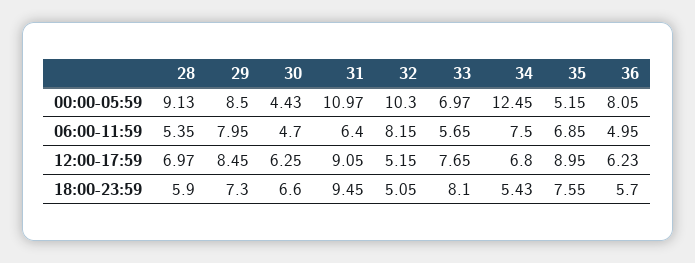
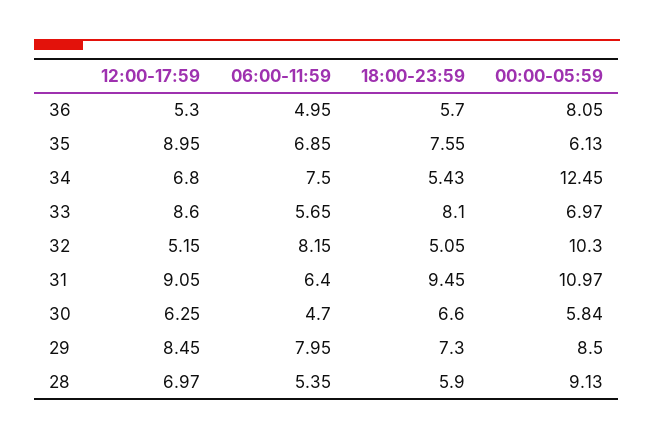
  {
    "28": {
      "00:00-05:59": 9.13,
      "06:00-11:59": 5.35,
      "12:00-17:59": 6.97,
      "18:00-23:59": 5.9
    },
    "29": {
      "00:00-05:59": 8.5,
      "06:00-11:59": 7.95,
      "12:00-17:59": 8.45,
      "18:00-23:59": 7.3
    },
    "30": {
-     "00:00-05:59": 4.43,
+     "00:00-05:59": 5.84,
      "06:00-11:59": 4.7,
      "12:00-17:59": 6.25,
      "18:00-23:59": 6.6
    },
    "31": {
      "00:00-05:59": 10.97,
      "06:00-11:59": 6.4,
      "12:00-17:59": 9.05,
      "18:00-23:59": 9.45
    },
    "32": {
      "00:00-05:59": 10.3,
      "06:00-11:59": 8.15,
      "12:00-17:59": 5.15,
      "18:00-23:59": 5.05
    },
    "33": {
      "00:00-05:59": 6.97,
      "06:00-11:59": 5.65,
-     "12:00-17:59": 7.65,
+     "12:00-17:59": 8.6,
      "18:00-23:59": 8.1
    },
    "34": {
      "00:00-05:59": 12.45,
      "06:00-11:59": 7.5,
      "12:00-17:59": 6.8,
      "18:00-23:59": 5.43
    },
    "35": {
-     "00:00-05:59": 5.15,
+     "00:00-05:59": 6.13,
      "06:00-11:59": 6.85,
      "12:00-17:59": 8.95,
      "18:00-23:59": 7.55
    },
    "36": {
      "00:00-05:59": 8.05,
      "06:00-11:59": 4.95,
-     "12:00-17:59": 6.23,
+     "12:00-17:59": 5.3,
      "18:00-23:59": 5.7
    }
  }

